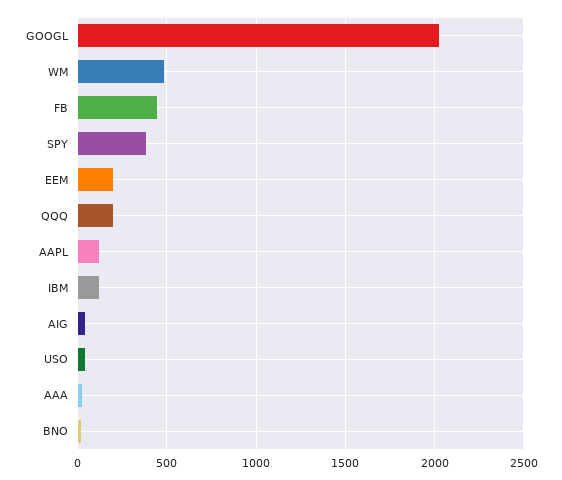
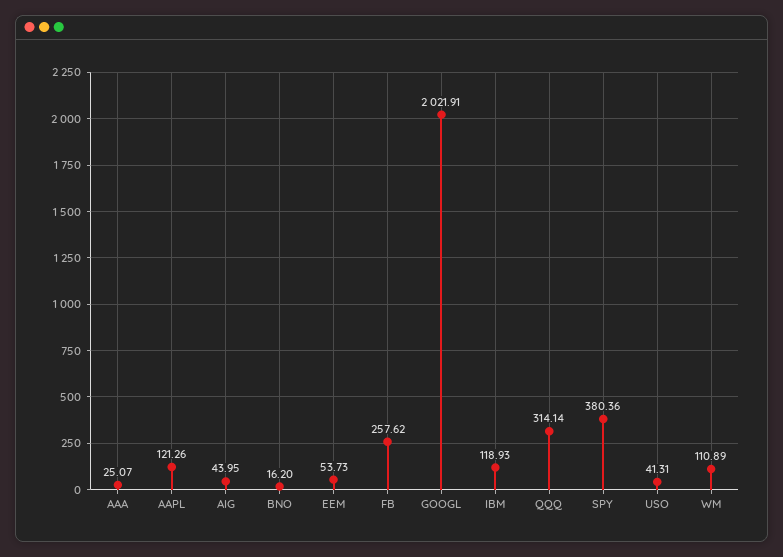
  {
    "GOOGL": 2021.91,
-   "WM": 500,
+   "WM": 110.89,
-   "FB": 450,
+   "FB": 257.62,
    "SPY": 380.36,
-   "EEM": 200,
+   "EEM": 53.73,
-   "QQQ": 200,
+   "QQQ": 314.14,
    "AAPL": 121.26,
    "IBM": 118.93,
    "AIG": 43.95,
    "USO": 41.31,
    "AAA": 25.07,
    "BNO": 16.2
  }

